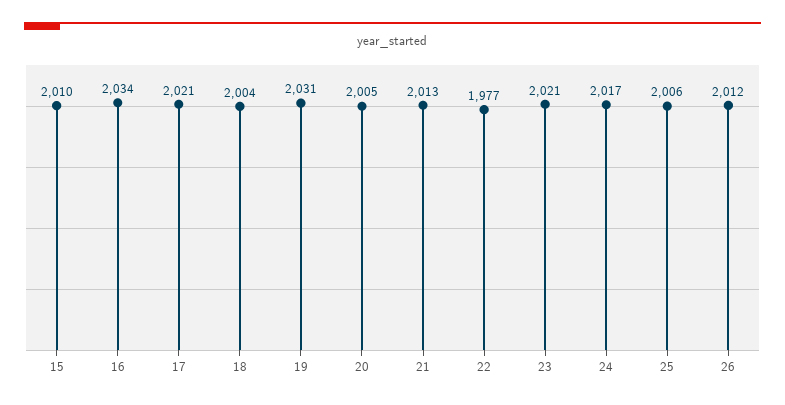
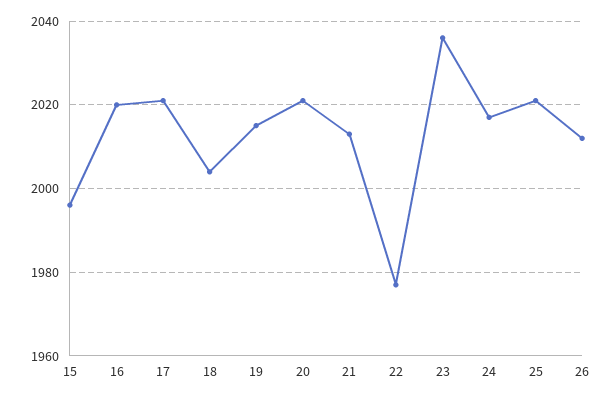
  {
-   "15": 2010,
+   "15": 1995,
-   "16": 2034,
+   "16": 2020,
    "17": 2021,
    "18": 2004,
-   "19": 2031,
+   "19": 2015,
-   "20": 2005,
+   "20": 2020,
    "21": 2013,
    "22": 1977,
-   "23": 2021,
+   "23": 2035,
    "24": 2017,
-   "25": 2006,
+   "25": 2020,
    "26": 2012
  }

